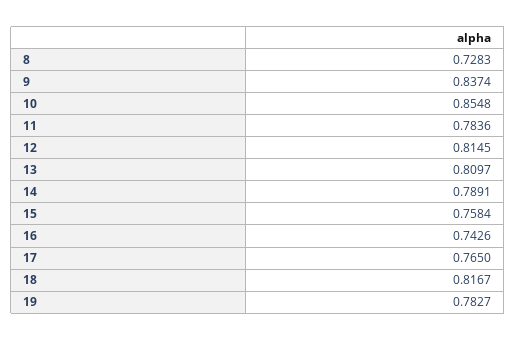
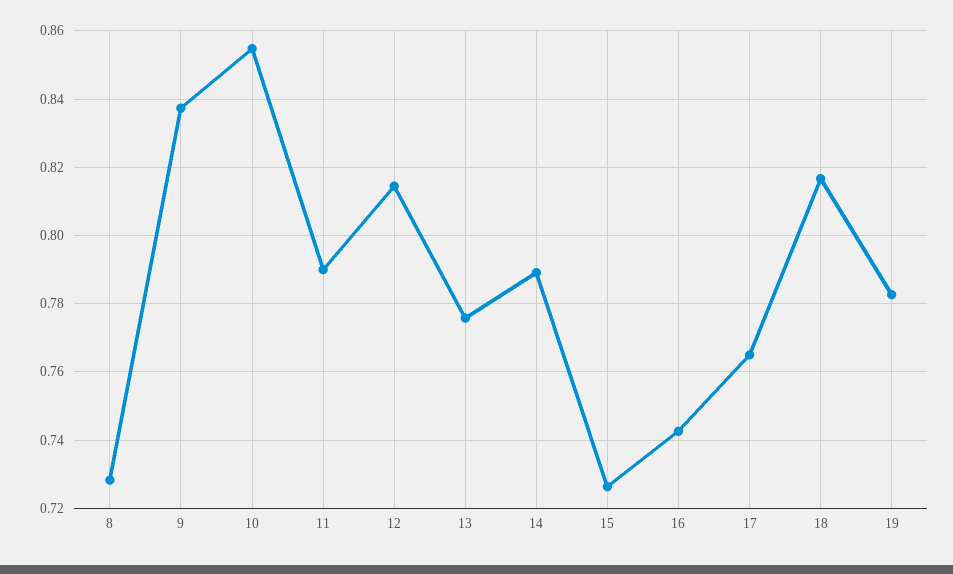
  {
    "8": 0.7283,
    "9": 0.8374,
    "10": 0.8548,
-   "11": 0.7836,
+   "11": 0.79,
    "12": 0.8145,
-   "13": 0.8097,
+   "13": 0.776,
    "14": 0.7891,
-   "15": 0.7584,
+   "15": 0.726,
    "16": 0.7426,
    "17": 0.765,
    "18": 0.8167,
    "19": 0.7827
  }

